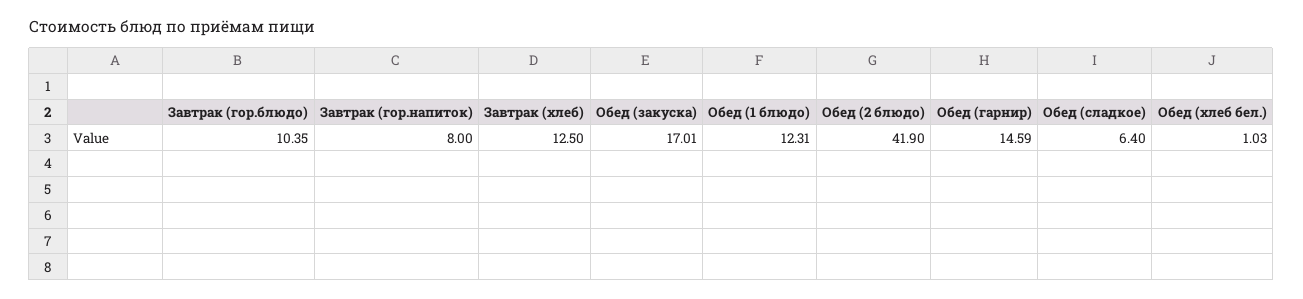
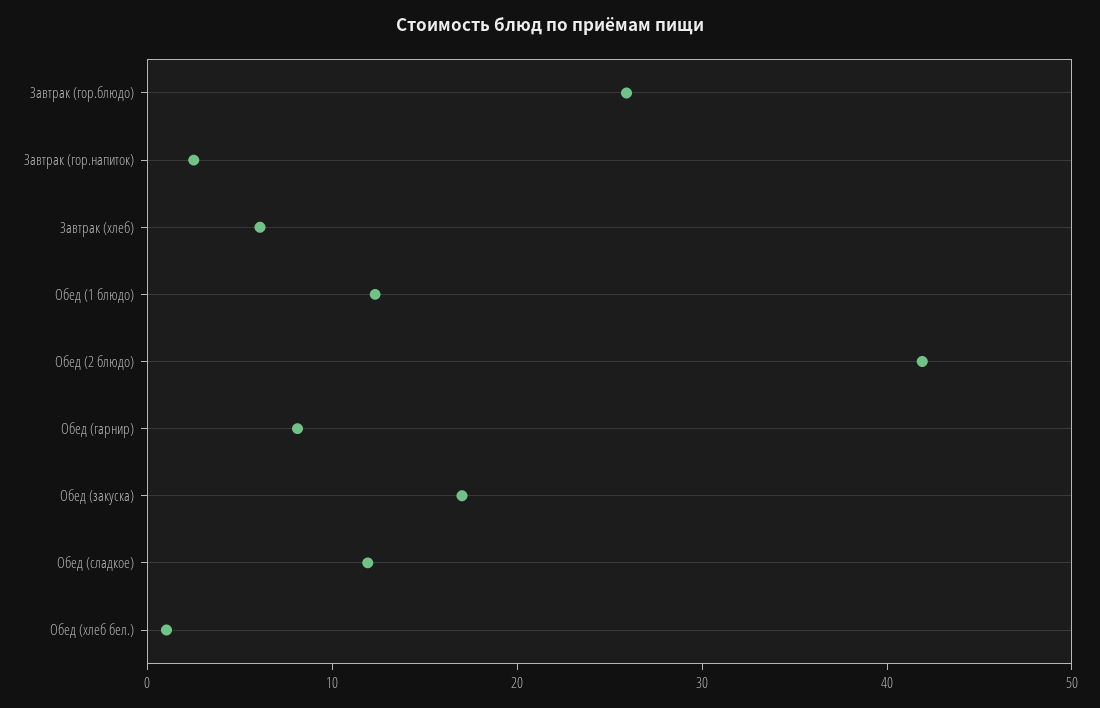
  {
-   "Завтрак (гор.блюдо)": 10.35,
+   "Завтрак (гор.блюдо)": 26,
-   "Завтрак (гор.напиток)": 8,
+   "Завтрак (гор.напиток)": 2,
-   "Завтрак (хлеб)": 12.5,
+   "Завтрак (хлеб)": 6,
    "Обед (закуска)": 17.01,
    "Обед (1 блюдо)": 12.31,
    "Обед (2 блюдо)": 41.9,
-   "Обед (гарнир)": 14.59,
+   "Обед (гарнир)": 8,
-   "Обед (сладкое)": 6.4,
+   "Обед (сладкое)": 12,
    "Обед (хлеб бел.)": 1.03
  }

